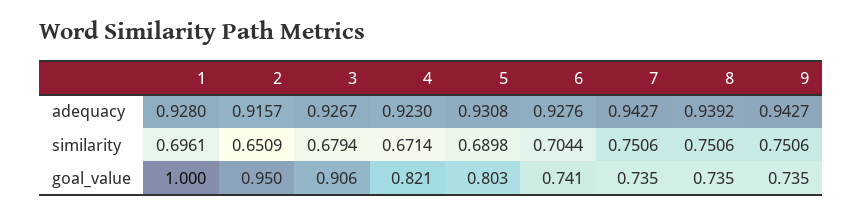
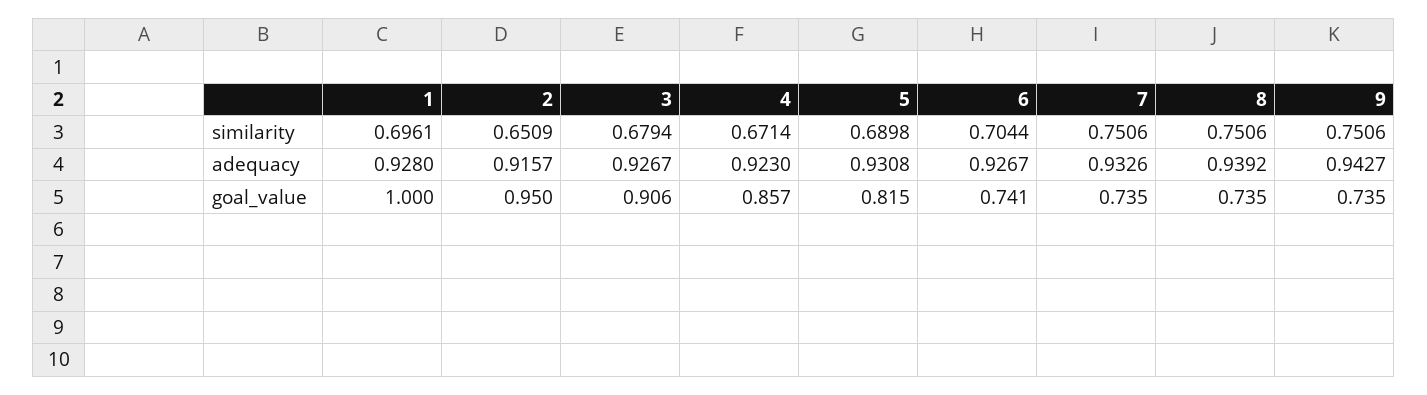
  {
    "1": {
      "adequacy": 0.928,
      "similarity": 0.6961,
      "goal_value": 1
    },
    "2": {
      "adequacy": 0.9157,
      "similarity": 0.6509,
      "goal_value": 0.95
    },
    "3": {
      "adequacy": 0.9267,
      "similarity": 0.6794,
      "goal_value": 0.906
    },
    "4": {
      "adequacy": 0.923,
      "similarity": 0.6714,
-     "goal_value": 0.821
+     "goal_value": 0.857
    },
    "5": {
      "adequacy": 0.9308,
      "similarity": 0.6898,
-     "goal_value": 0.803
+     "goal_value": 0.815
    },
    "6": {
-     "adequacy": 0.9276,
+     "adequacy": 0.9267,
      "similarity": 0.7044,
      "goal_value": 0.741
    },
    "7": {
-     "adequacy": 0.9427,
+     "adequacy": 0.9326,
      "similarity": 0.7506,
      "goal_value": 0.735
    },
    "8": {
      "adequacy": 0.9392,
      "similarity": 0.7506,
      "goal_value": 0.735
    },
    "9": {
      "adequacy": 0.9427,
      "similarity": 0.7506,
      "goal_value": 0.735
    }
  }

